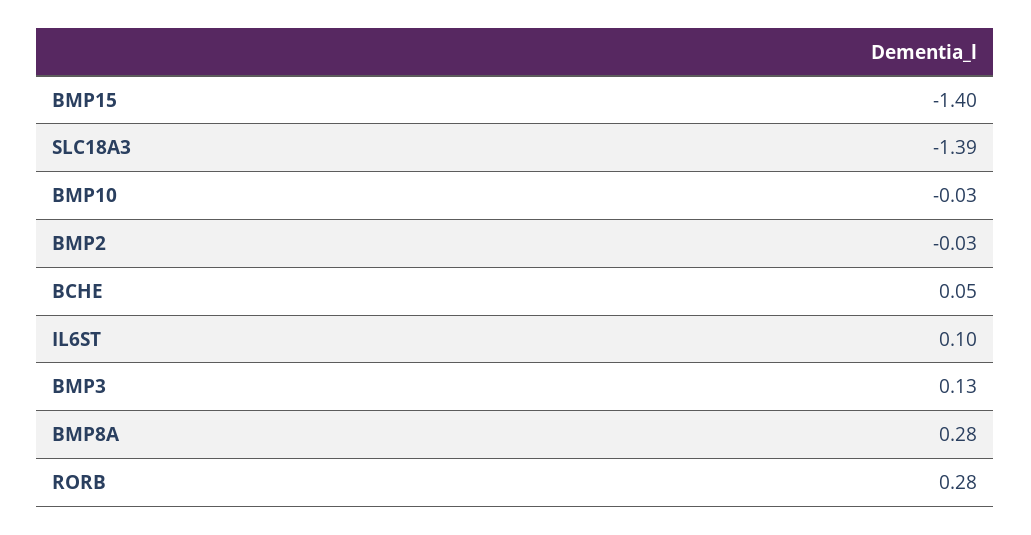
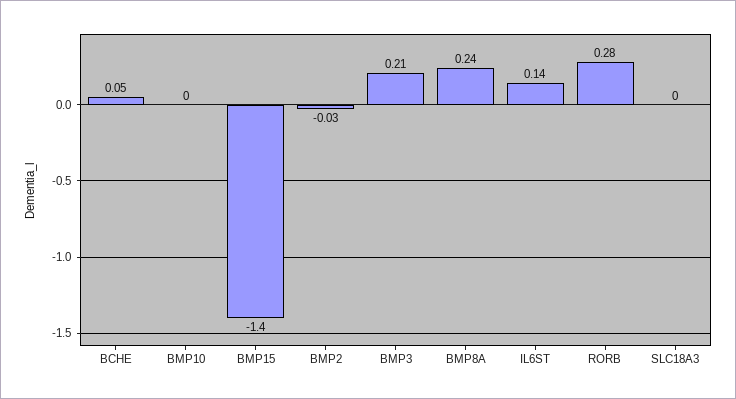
  {
    "BMP15": -1.4,
-   "SLC18A3": -1.39,
+   "SLC18A3": 0,
-   "BMP10": -0.03,
+   "BMP10": 0,
    "BMP2": -0.03,
    "BCHE": 0.05,
-   "IL6ST": 0.1,
+   "IL6ST": 0.14,
-   "BMP3": 0.13,
+   "BMP3": 0.21,
-   "BMP8A": 0.28,
+   "BMP8A": 0.24,
    "RORB": 0.28
  }

